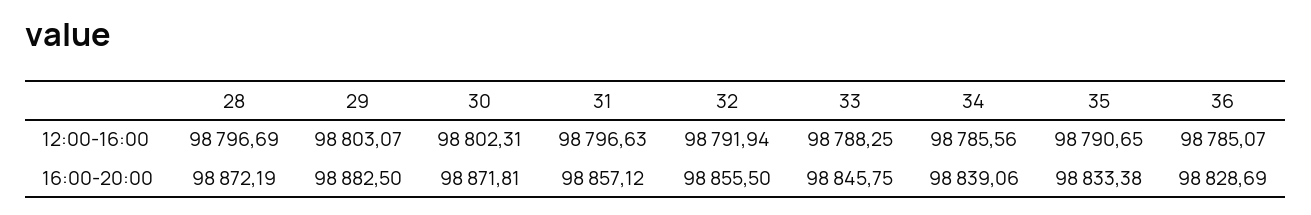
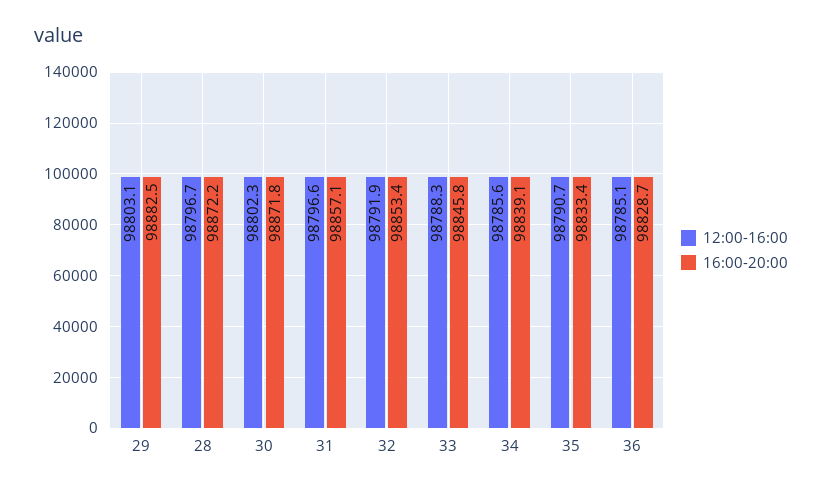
  {
    "12:00-16:00": {
      "28": 98796.69,
      "29": 98803.07,
      "30": 98802.31,
      "31": 98796.63,
      "32": 98791.94,
      "33": 98788.25,
      "34": 98785.56,
      "35": 98790.65,
      "36": 98785.07
    },
    "16:00-20:00": {
      "28": 98872.19,
      "29": 98882.5,
      "30": 98871.81,
      "31": 98857.12,
-     "32": 98855.5,
+     "32": 98853.4,
      "33": 98845.75,
      "34": 98839.06,
      "35": 98833.38,
      "36": 98828.69
    }
  }

